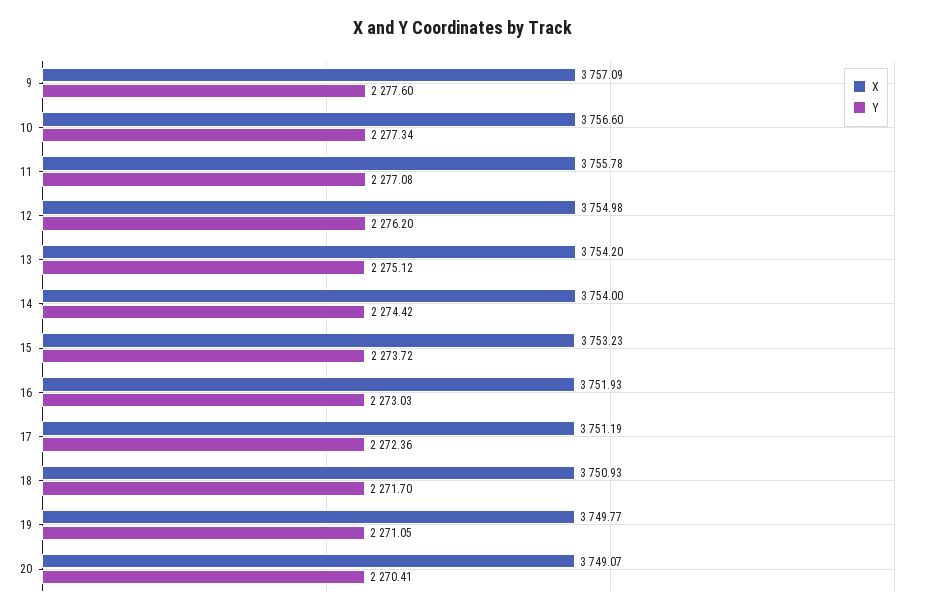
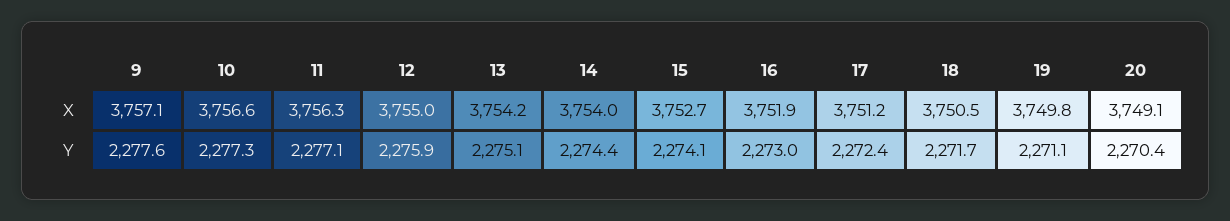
  {
    "X": {
      "9": 3757.09,
      "10": 3756.6,
-     "11": 3755.78,
+     "11": 3756.3,
      "12": 3754.98,
      "13": 3754.2,
      "14": 3754,
-     "15": 3753.23,
+     "15": 3752.7,
      "16": 3751.93,
      "17": 3751.19,
-     "18": 3750.93,
+     "18": 3750.5,
      "19": 3749.77,
      "20": 3749.07
    },
    "Y": {
      "9": 2277.6,
      "10": 2277.34,
      "11": 2277.08,
-     "12": 2276.2,
+     "12": 2275.9,
      "13": 2275.12,
      "14": 2274.42,
-     "15": 2273.72,
+     "15": 2274.1,
      "16": 2273.03,
      "17": 2272.36,
      "18": 2271.7,
      "19": 2271.05,
      "20": 2270.41
    }
  }

